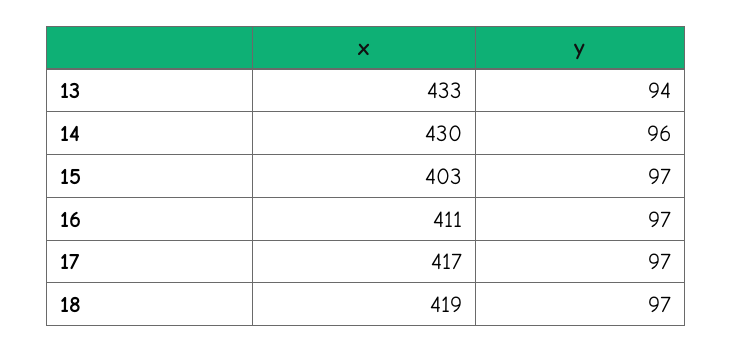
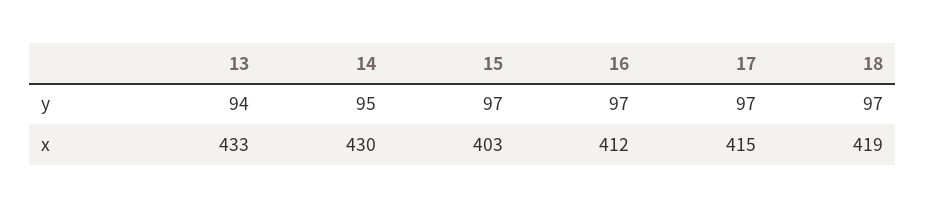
  {
    "x": {
      "13": 433,
      "14": 430,
      "15": 403,
-     "16": 411,
+     "16": 412,
-     "17": 417,
+     "17": 415,
      "18": 419
    },
    "y": {
      "13": 94,
-     "14": 96,
+     "14": 95,
      "15": 97,
      "16": 97,
      "17": 97,
      "18": 97
    }
  }

